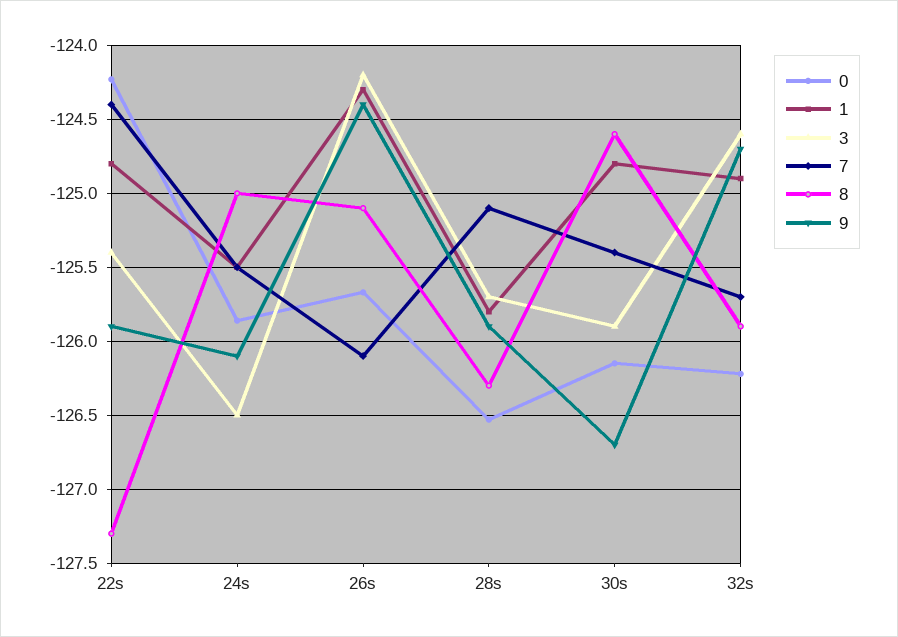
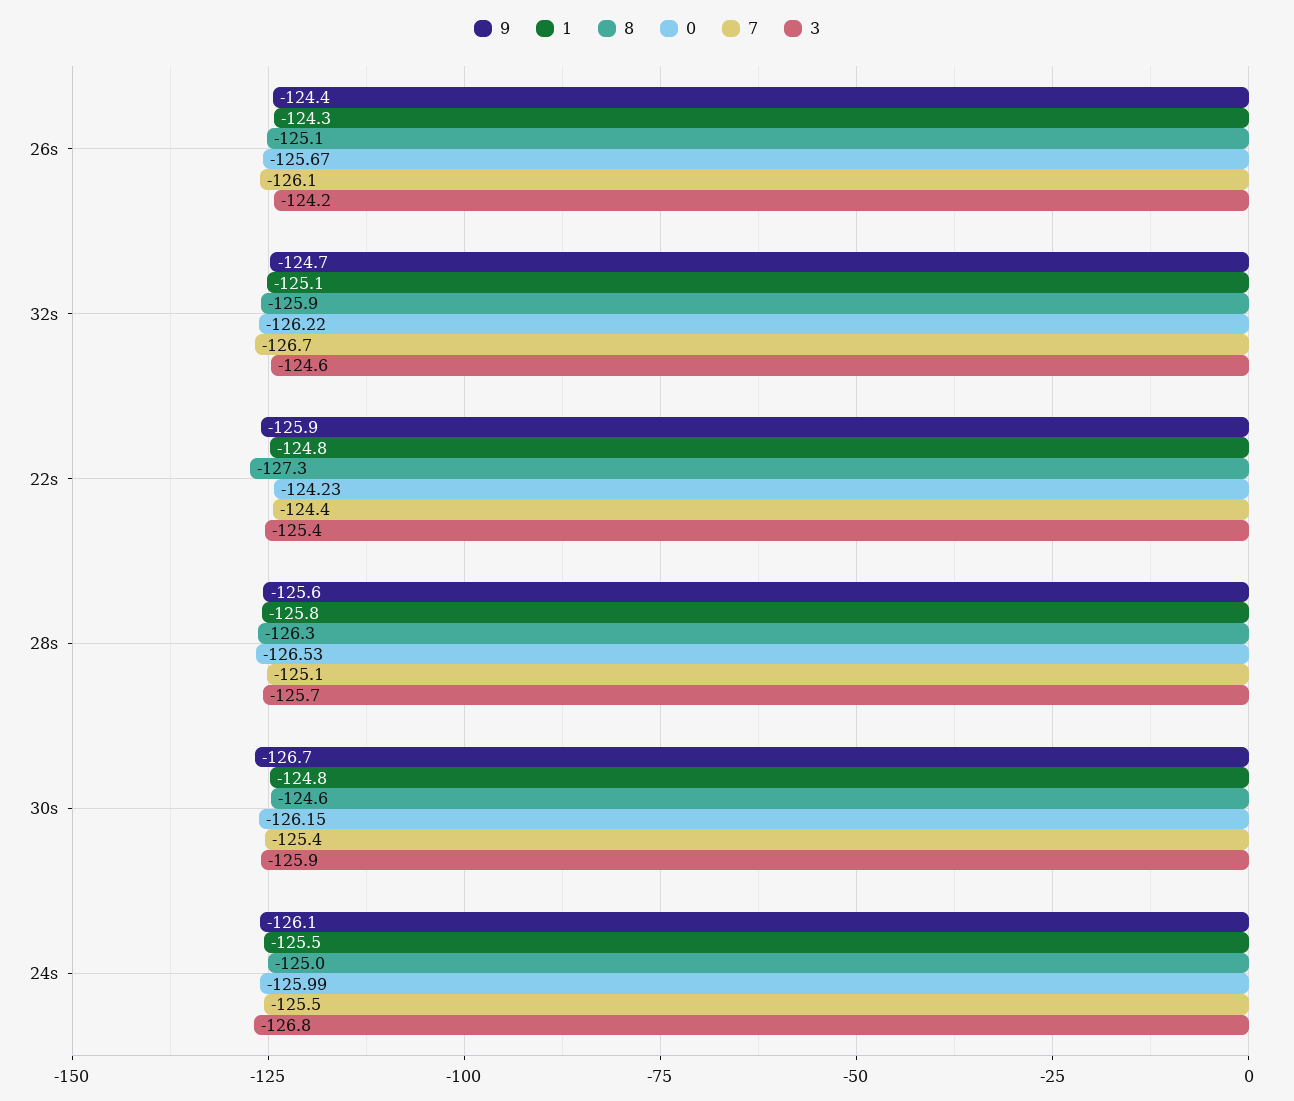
  {
    "0": {
      "22s": -124.23,
-     "24s": -125.85,
+     "24s": -125.99,
      "26s": -125.67,
      "28s": -126.53,
      "30s": -126.15,
      "32s": -126.22
    },
    "1": {
      "22s": -124.8,
      "24s": -125.5,
      "26s": -124.3,
      "28s": -125.8,
      "30s": -124.8,
-     "32s": -124.9
+     "32s": -125.1
    },
    "3": {
      "22s": -125.4,
-     "24s": -126.5,
+     "24s": -126.8,
      "26s": -124.2,
      "28s": -125.7,
      "30s": -125.9,
      "32s": -124.6
    },
    "7": {
      "22s": -124.4,
      "24s": -125.5,
      "26s": -126.1,
      "28s": -125.1,
      "30s": -125.4,
-     "32s": -125.7
+     "32s": -126.7
    },
    "8": {
      "22s": -127.3,
      "24s": -125,
      "26s": -125.1,
      "28s": -126.3,
      "30s": -124.6,
      "32s": -125.9
    },
    "9": {
      "22s": -125.9,
      "24s": -126.1,
      "26s": -124.4,
-     "28s": -125.9,
+     "28s": -125.6,
      "30s": -126.7,
      "32s": -124.7
    }
  }

